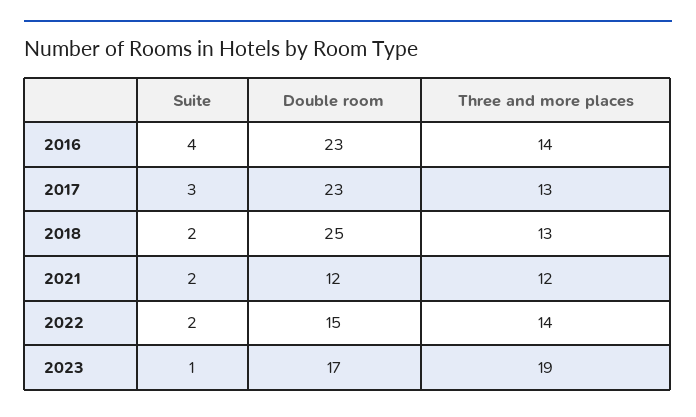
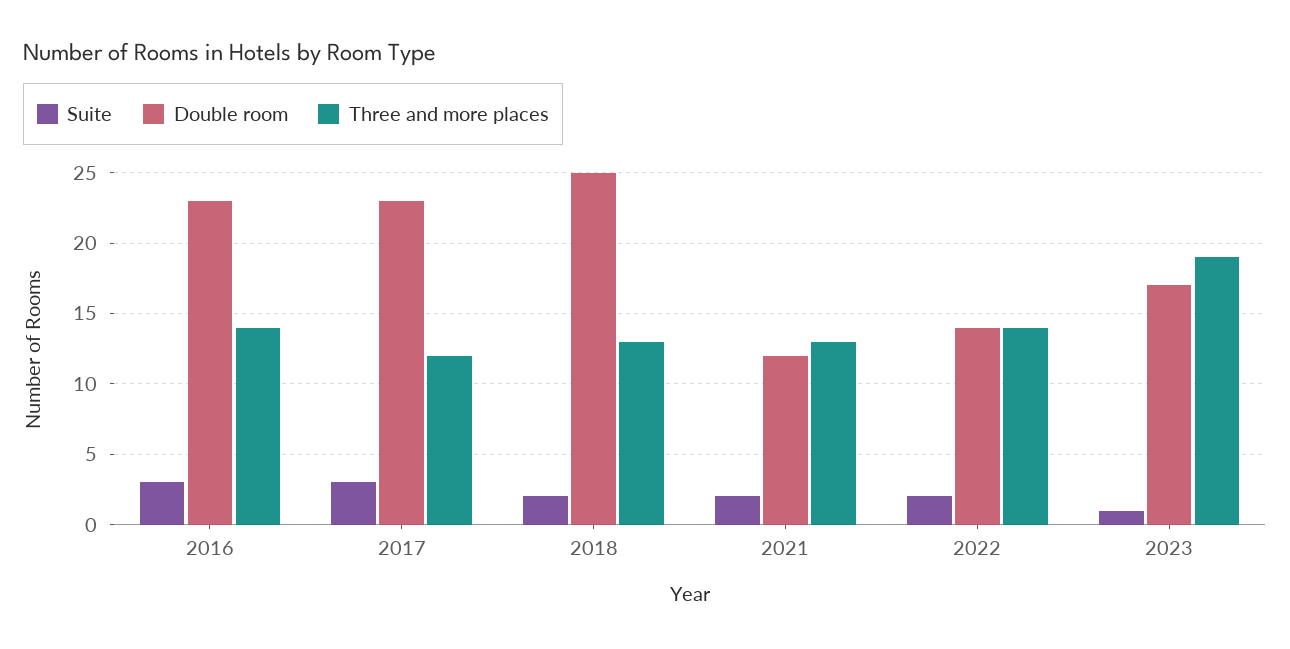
  {
    "Suite": {
-     "2016": 4,
+     "2016": 3,
      "2017": 3,
      "2018": 2,
      "2021": 2,
      "2022": 2,
      "2023": 1
    },
    "Double room": {
      "2016": 23,
      "2017": 23,
      "2018": 25,
      "2021": 12,
-     "2022": 15,
+     "2022": 14,
      "2023": 17
    },
    "Three and more places": {
      "2016": 14,
-     "2017": 13,
+     "2017": 12,
      "2018": 13,
-     "2021": 12,
+     "2021": 13,
      "2022": 14,
      "2023": 19
    }
  }

